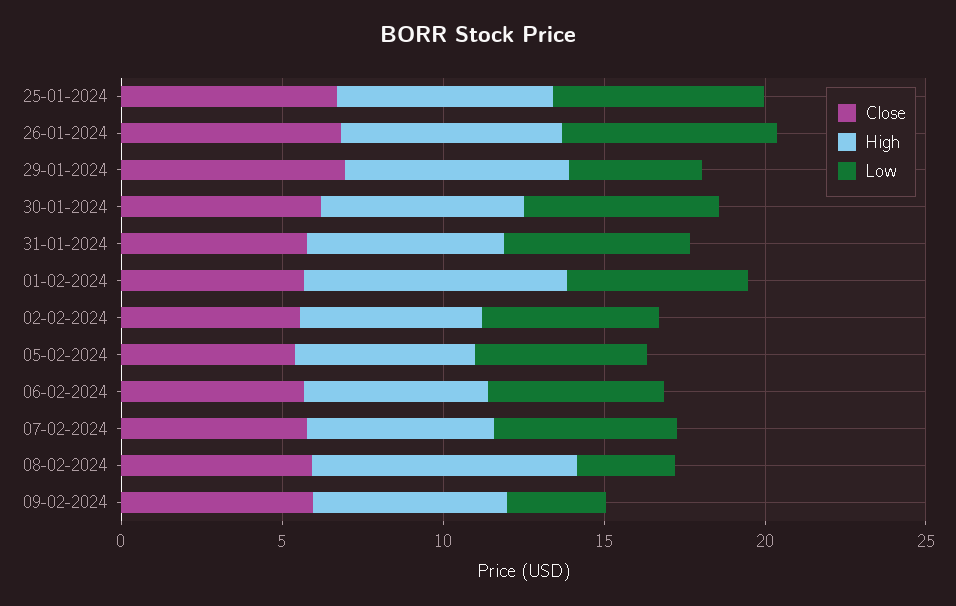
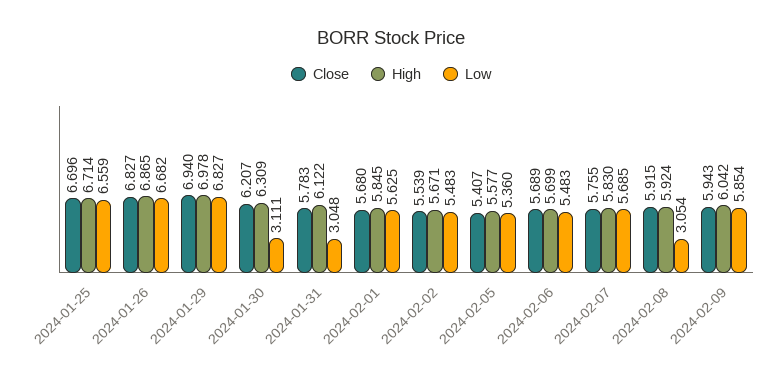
  {
    "Close": {
      "25-01-2024": 6.696,
      "26-01-2024": 6.827,
      "29-01-2024": 6.94,
      "30-01-2024": 6.207,
      "31-01-2024": 5.783,
      "01-02-2024": 5.68,
      "02-02-2024": 5.539,
      "05-02-2024": 5.407,
      "06-02-2024": 5.689,
      "07-02-2024": 5.755,
      "08-02-2024": 5.915,
      "09-02-2024": 5.943
    },
    "High": {
      "25-01-2024": 6.714,
      "26-01-2024": 6.865,
      "29-01-2024": 6.978,
      "30-01-2024": 6.309,
      "31-01-2024": 6.122,
-     "01-02-2024": 8,
+     "01-02-2024": 5.845,
      "02-02-2024": 5.671,
      "05-02-2024": 5.577,
      "06-02-2024": 5.699,
      "07-02-2024": 5.83,
-     "08-02-2024": 8,
+     "08-02-2024": 5.924,
      "09-02-2024": 6.042
    },
    "Low": {
      "25-01-2024": 6.559,
      "26-01-2024": 6.682,
-     "29-01-2024": 4,
+     "29-01-2024": 6.827,
-     "30-01-2024": 6,
+     "30-01-2024": 3.111,
-     "31-01-2024": 6,
+     "31-01-2024": 3.048,
      "01-02-2024": 5.625,
      "02-02-2024": 5.483,
      "05-02-2024": 5.36,
      "06-02-2024": 5.483,
      "07-02-2024": 5.685,
      "08-02-2024": 3.054,
-     "09-02-2024": 3
+     "09-02-2024": 5.854
    }
  }

